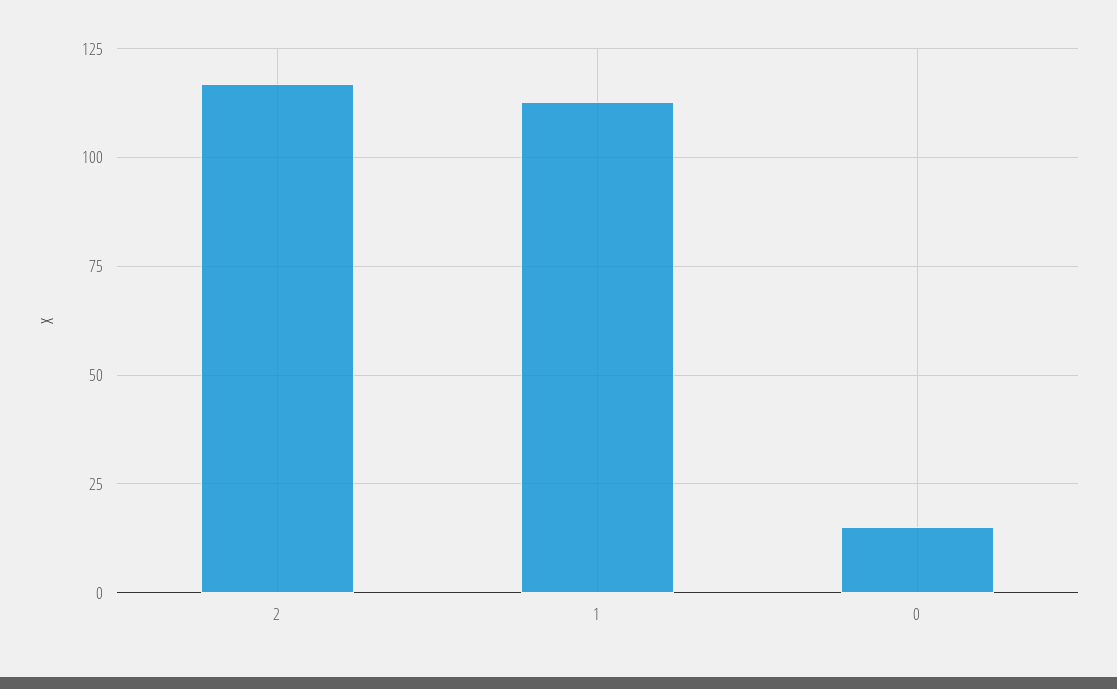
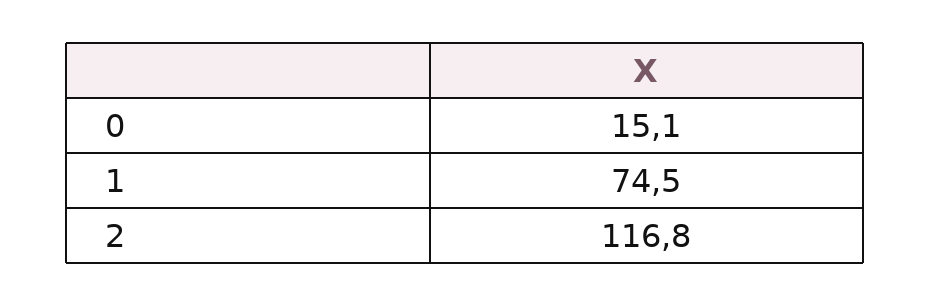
  {
    "2": 116.8,
-   "1": 112.5,
+   "1": 74.5,
    "0": 15.1
  }

